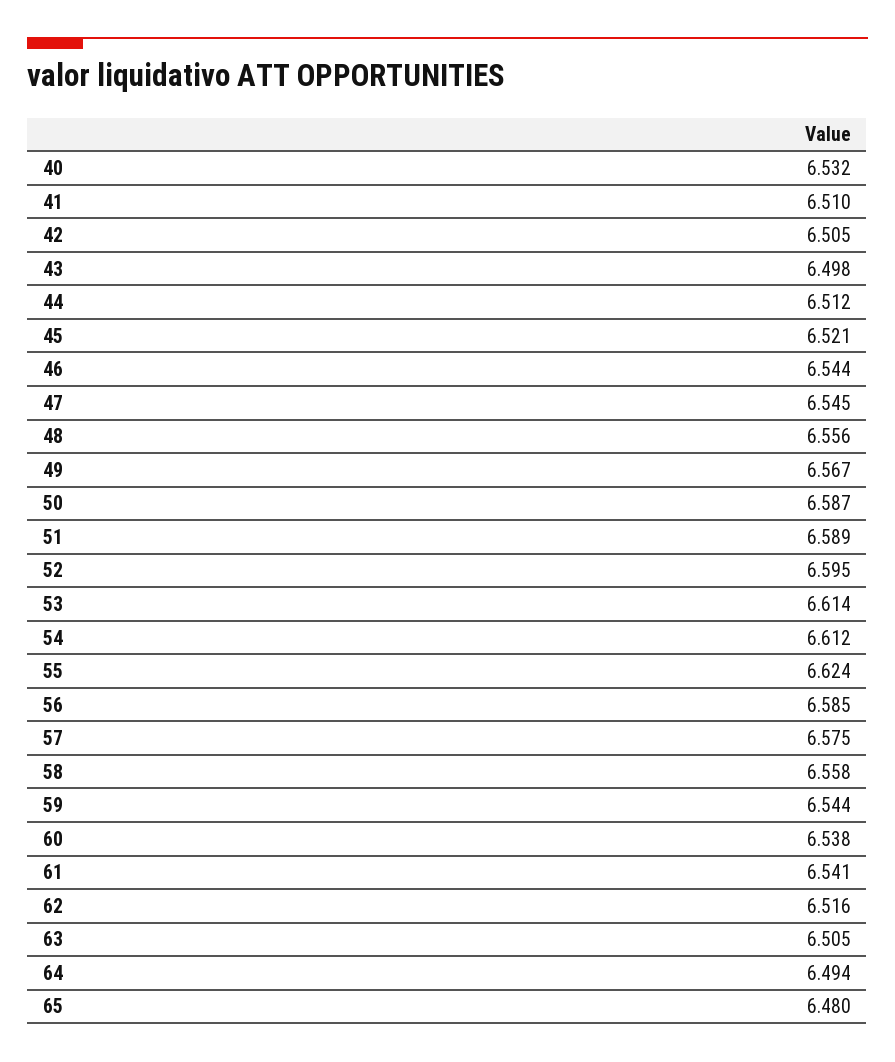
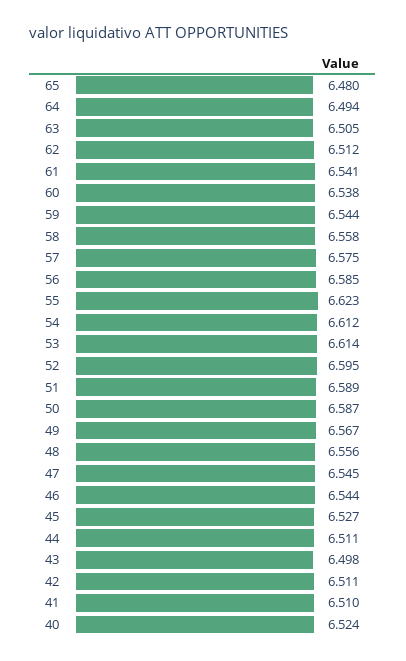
  {
-   "40": 6.532,
+   "40": 6.524,
    "41": 6.51,
-   "42": 6.505,
+   "42": 6.511,
    "43": 6.498,
-   "44": 6.512,
+   "44": 6.511,
-   "45": 6.521,
+   "45": 6.527,
    "46": 6.544,
    "47": 6.545,
    "48": 6.556,
    "49": 6.567,
    "50": 6.587,
    "51": 6.589,
    "52": 6.595,
    "53": 6.614,
    "54": 6.612,
-   "55": 6.624,
+   "55": 6.623,
    "56": 6.585,
    "57": 6.575,
    "58": 6.558,
    "59": 6.544,
    "60": 6.538,
    "61": 6.541,
-   "62": 6.516,
+   "62": 6.512,
    "63": 6.505,
    "64": 6.494,
    "65": 6.48
  }

